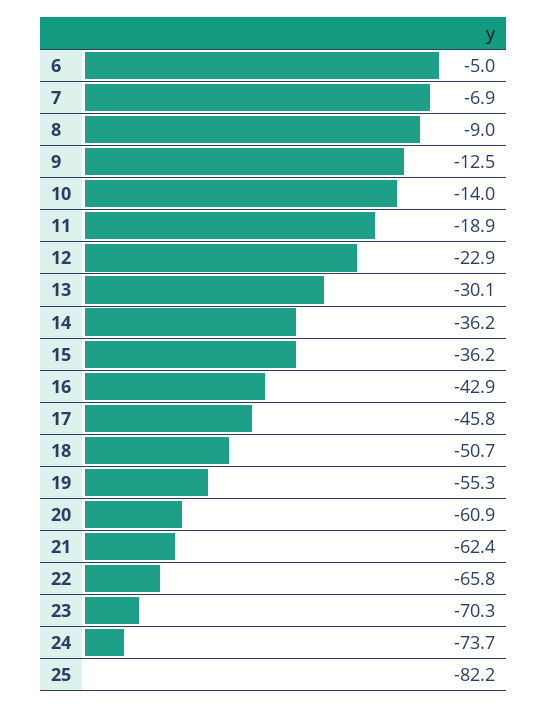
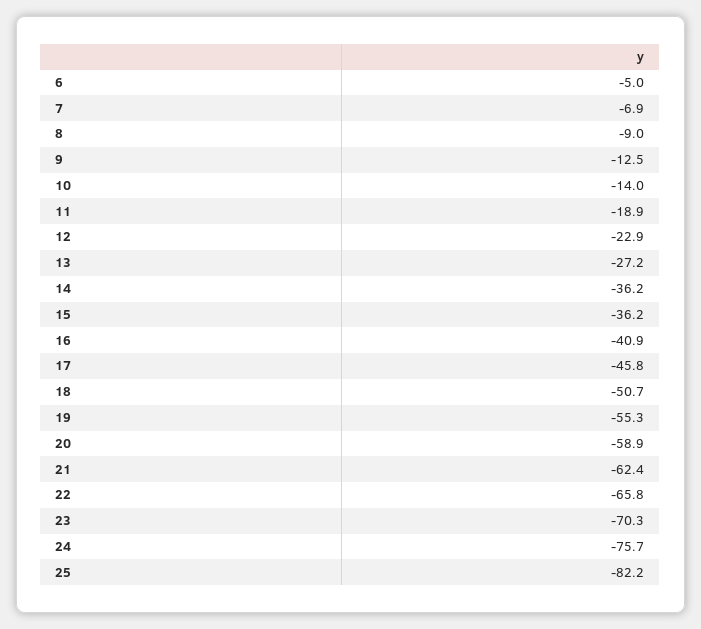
  {
    "6": -5,
    "7": -6.9,
    "8": -9,
    "9": -12.5,
    "10": -14,
    "11": -18.9,
    "12": -22.9,
-   "13": -30.1,
+   "13": -27.2,
    "14": -36.2,
    "15": -36.2,
-   "16": -42.9,
+   "16": -40.9,
    "17": -45.8,
    "18": -50.7,
    "19": -55.3,
-   "20": -60.9,
+   "20": -58.9,
    "21": -62.4,
    "22": -65.8,
    "23": -70.3,
-   "24": -73.7,
+   "24": -75.7,
    "25": -82.2
  }

